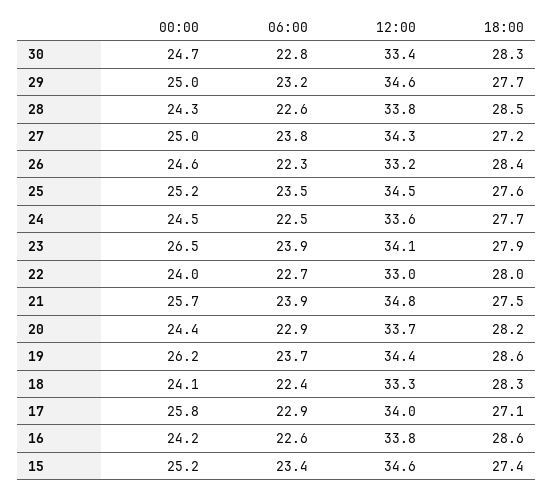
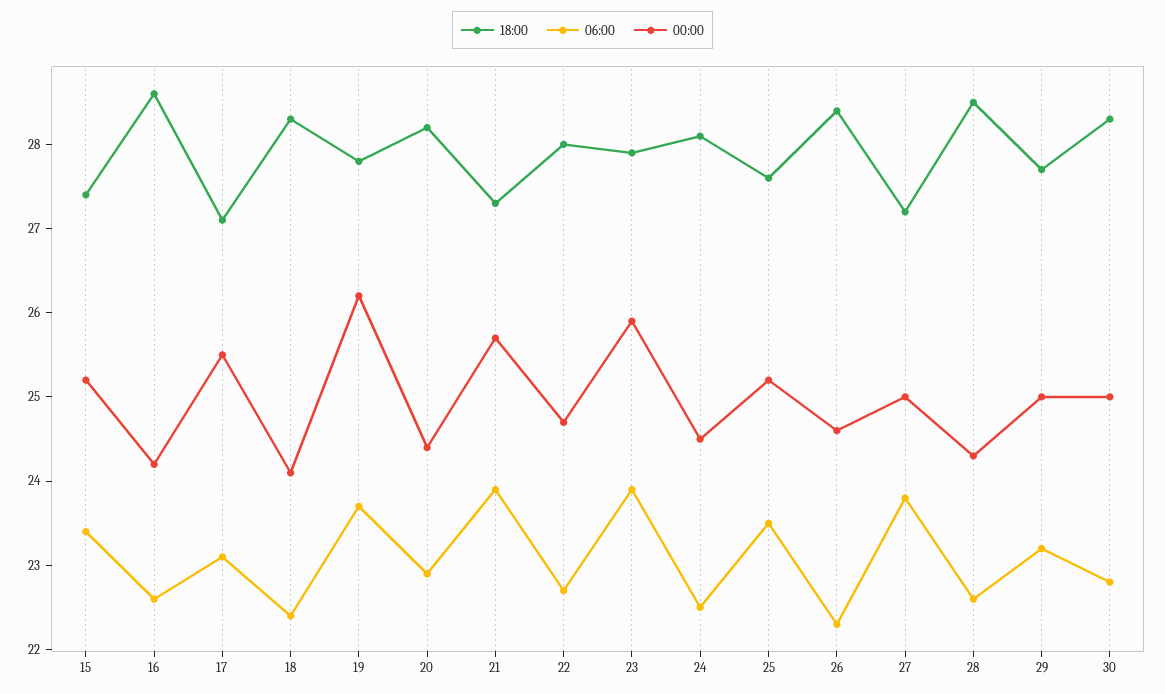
  {
    "00:00": {
-     "30": 24.7,
+     "30": 25,
      "29": 25,
      "28": 24.3,
      "27": 25,
      "26": 24.6,
      "25": 25.2,
      "24": 24.5,
-     "23": 26.5,
+     "23": 25.9,
-     "22": 24,
+     "22": 24.7,
      "21": 25.7,
      "20": 24.4,
      "19": 26.2,
      "18": 24.1,
-     "17": 25.8,
+     "17": 25.5,
      "16": 24.2,
      "15": 25.2
    },
    "06:00": {
      "30": 22.8,
      "29": 23.2,
      "28": 22.6,
      "27": 23.8,
      "26": 22.3,
      "25": 23.5,
      "24": 22.5,
      "23": 23.9,
      "22": 22.7,
      "21": 23.9,
      "20": 22.9,
      "19": 23.7,
      "18": 22.4,
-     "17": 22.9,
+     "17": 23.1,
      "16": 22.6,
      "15": 23.4
    },
-   "12:00": {
-     "30": 33.4,
-     "29": 34.6,
-     "28": 33.8,
-     "27": 34.3,
-     "26": 33.2,
-     "25": 34.5,
-     "24": 33.6,
-     "23": 34.1,
-     "22": 33,
-     "21": 34.8,
-     "20": 33.7,
-     "19": 34.4,
-     "18": 33.3,
-     "17": 34,
-     "16": 33.8,
-     "15": 34.6
-   },
    "18:00": {
      "30": 28.3,
      "29": 27.7,
      "28": 28.5,
      "27": 27.2,
      "26": 28.4,
      "25": 27.6,
-     "24": 27.7,
+     "24": 28.1,
      "23": 27.9,
      "22": 28,
-     "21": 27.5,
+     "21": 27.3,
      "20": 28.2,
-     "19": 28.6,
+     "19": 27.8,
      "18": 28.3,
      "17": 27.1,
      "16": 28.6,
      "15": 27.4
    }
  }

